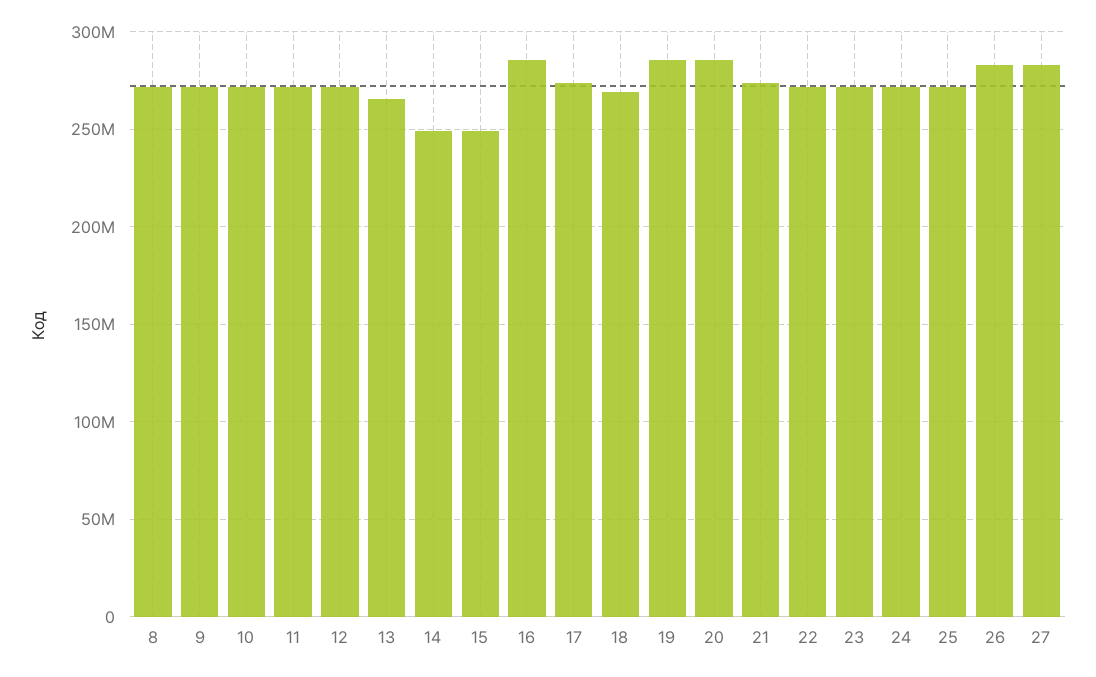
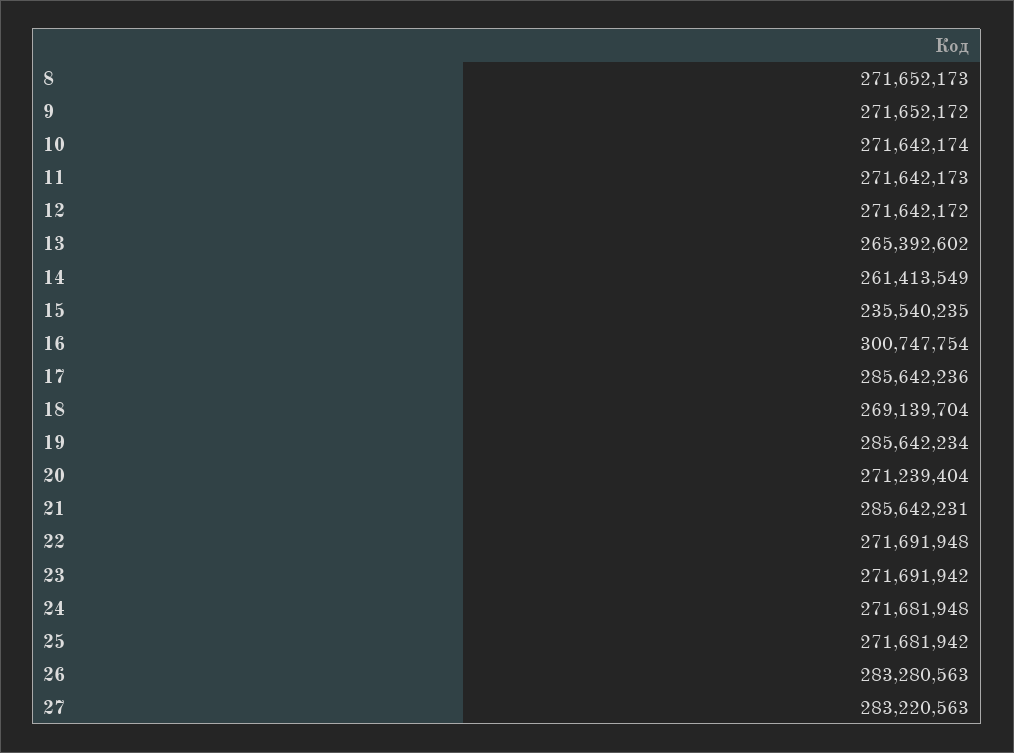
  {
    "8": 271652173,
    "9": 271652172,
    "10": 271642174,
    "11": 271642173,
    "12": 271642172,
    "13": 265392602,
-   "14": 250000000,
+   "14": 261413549,
-   "15": 250000000,
+   "15": 235540235,
-   "16": 285000000,
+   "16": 300747754,
-   "17": 275000000,
+   "17": 285642236,
    "18": 269139704,
    "19": 285642234,
-   "20": 285000000,
+   "20": 271239404,
-   "21": 275000000,
+   "21": 285642231,
    "22": 271691948,
    "23": 271691942,
    "24": 271681948,
    "25": 271681942,
    "26": 283280563,
    "27": 283220563
  }

